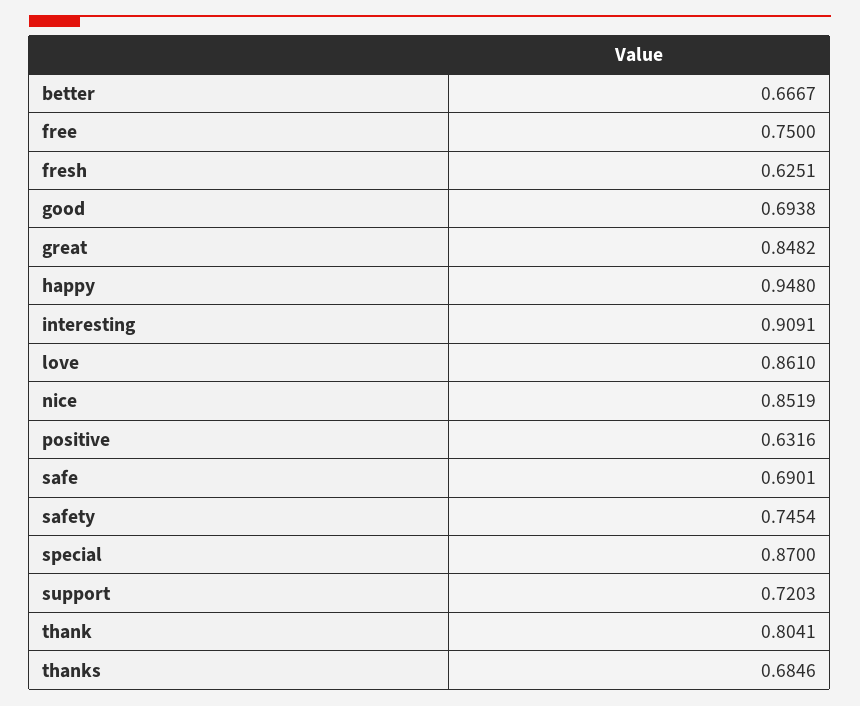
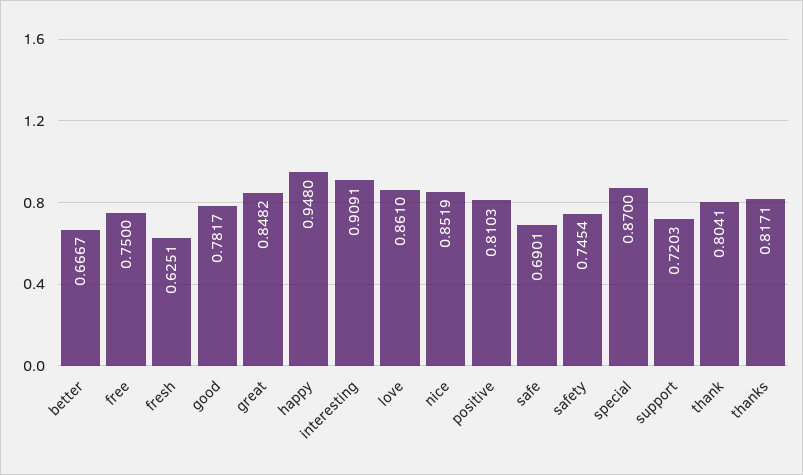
  {
    "better": 0.6667,
    "free": 0.75,
    "fresh": 0.6251,
-   "good": 0.6938,
+   "good": 0.7817,
    "great": 0.8482,
    "happy": 0.948,
    "interesting": 0.9091,
    "love": 0.861,
    "nice": 0.8519,
-   "positive": 0.6316,
+   "positive": 0.8103,
    "safe": 0.6901,
    "safety": 0.7454,
    "special": 0.87,
    "support": 0.7203,
    "thank": 0.8041,
-   "thanks": 0.6846
+   "thanks": 0.8171
  }

